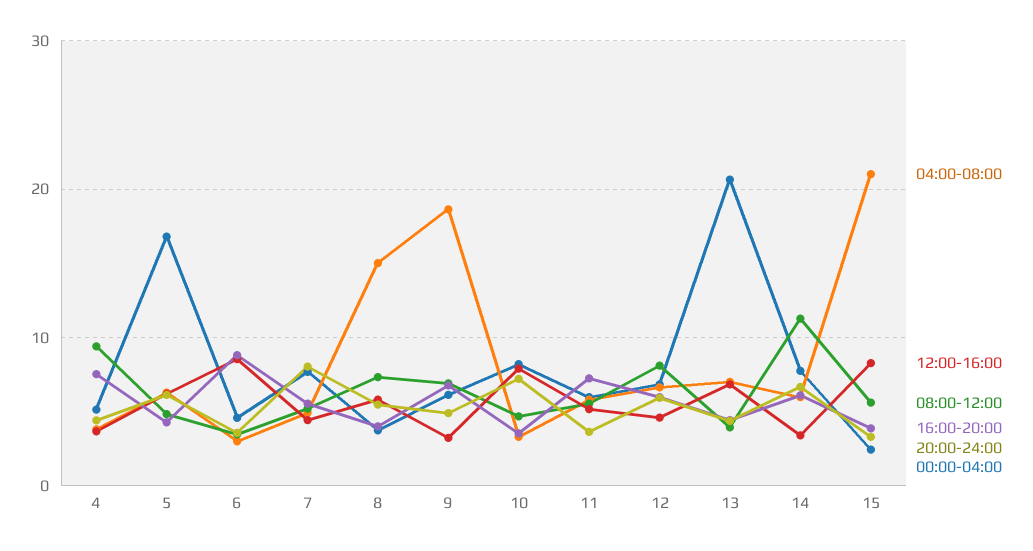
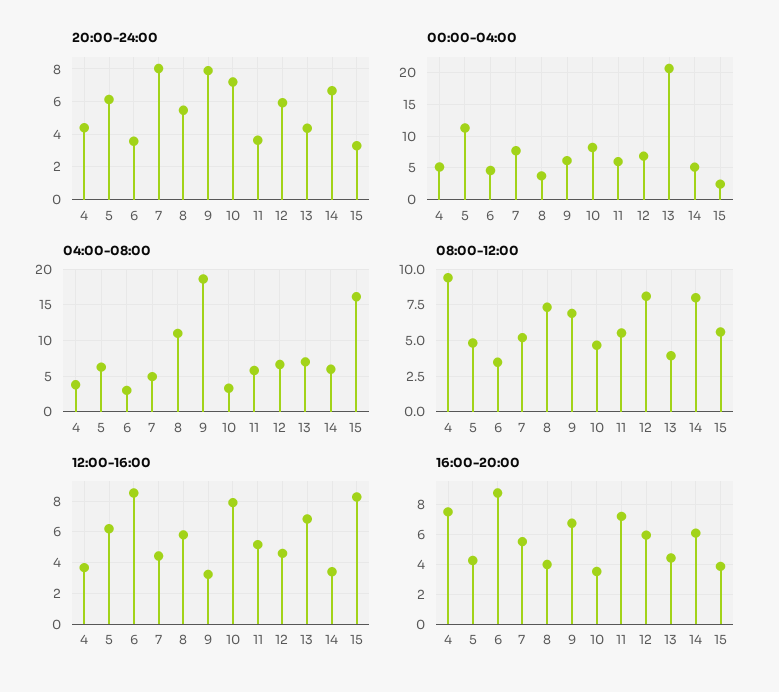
  {
    "04:00-08:00": {
      "4": 4,
      "5": 6,
      "6": 3,
      "7": 5,
-     "8": 15,
+     "8": 11,
      "9": 19,
      "10": 3,
      "11": 6,
      "12": 7,
      "13": 7,
      "14": 6,
-     "15": 21
+     "15": 16
    },
    "12:00-16:00": {
      "4": 3.5,
      "5": 6,
      "6": 8.5,
      "7": 4.5,
      "8": 6,
      "9": 3,
      "10": 8,
      "11": 5,
      "12": 4.5,
      "13": 7,
      "14": 3.5,
      "15": 8.5
    },
    "08:00-12:00": {
      "4": 9.5,
      "5": 5,
      "6": 3.5,
      "7": 5,
      "8": 7.5,
      "9": 7,
      "10": 4.5,
      "11": 5.5,
      "12": 8,
      "13": 4,
-     "14": 11,
+     "14": 8,
      "15": 5.5
    },
    "16:00-20:00": {
      "4": 7.5,
      "5": 4.5,
      "6": 9,
      "7": 5.5,
      "8": 4,
      "9": 7,
      "10": 3.5,
      "11": 7,
      "12": 6,
      "13": 4.5,
      "14": 6,
      "15": 4
    },
    "20:00-24:00": {
      "4": 4.5,
      "5": 6,
      "6": 3.5,
      "7": 8,
      "8": 5.5,
-     "9": 5,
+     "9": 8,
      "10": 7,
      "11": 3.5,
      "12": 6,
      "13": 4.5,
      "14": 6.5,
      "15": 3.5
    },
    "00:00-04:00": {
      "4": 5,
-     "5": 17,
+     "5": 11,
      "6": 5,
      "7": 8,
      "8": 4,
      "9": 6,
      "10": 8,
      "11": 6,
      "12": 7,
      "13": 21,
-     "14": 8,
+     "14": 5,
      "15": 2
    }
  }

